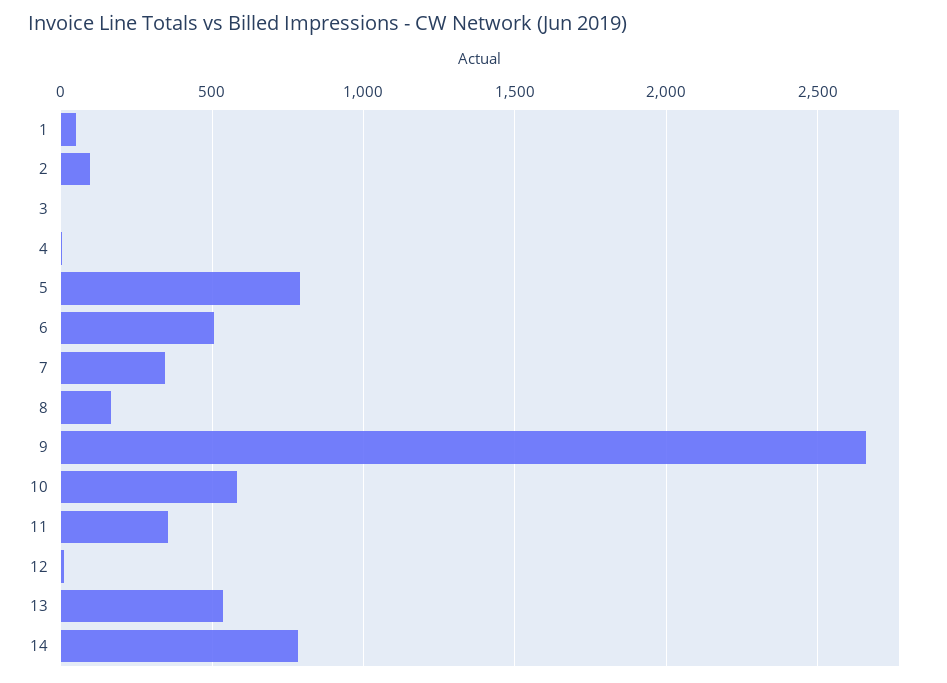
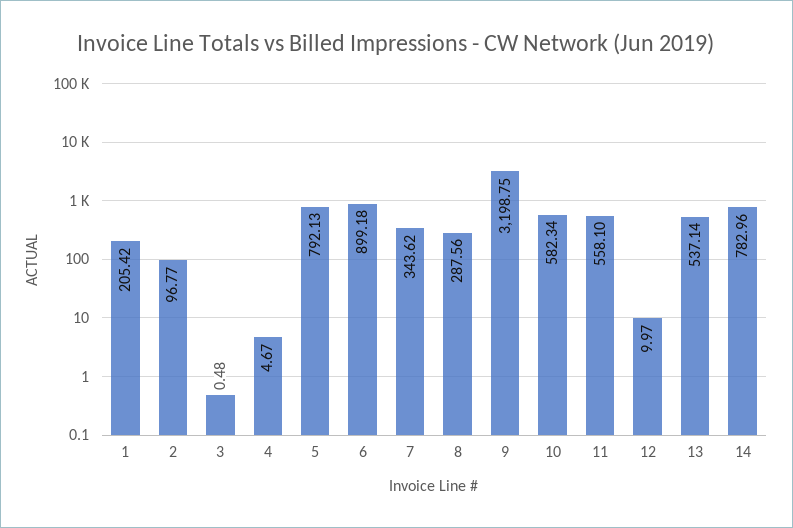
  {
-   "1": 50,
+   "1": 205.42,
    "2": 96.77,
    "3": 0.48,
    "4": 4.67,
    "5": 792.13,
-   "6": 500,
+   "6": 899.18,
    "7": 343.62,
-   "8": 150,
+   "8": 287.56,
-   "9": 2650,
+   "9": 3198.75,
    "10": 582.34,
-   "11": 350,
+   "11": 558.1,
    "12": 9.97,
    "13": 537.14,
    "14": 782.96
  }

